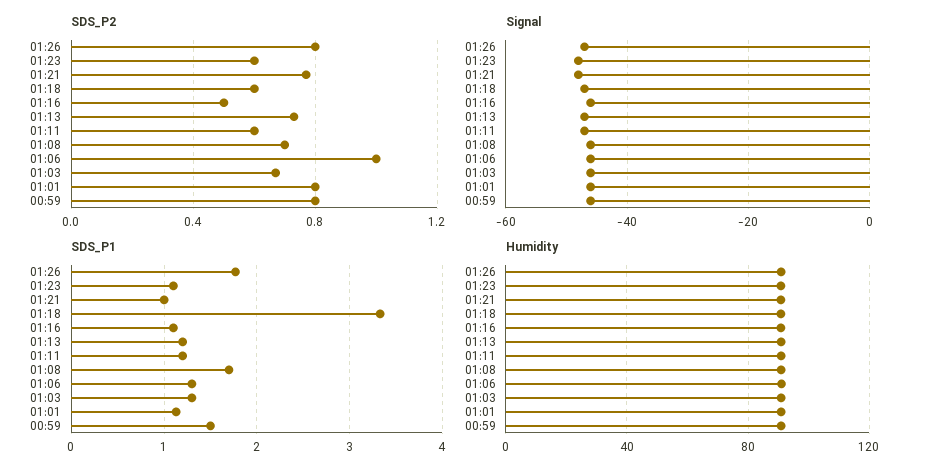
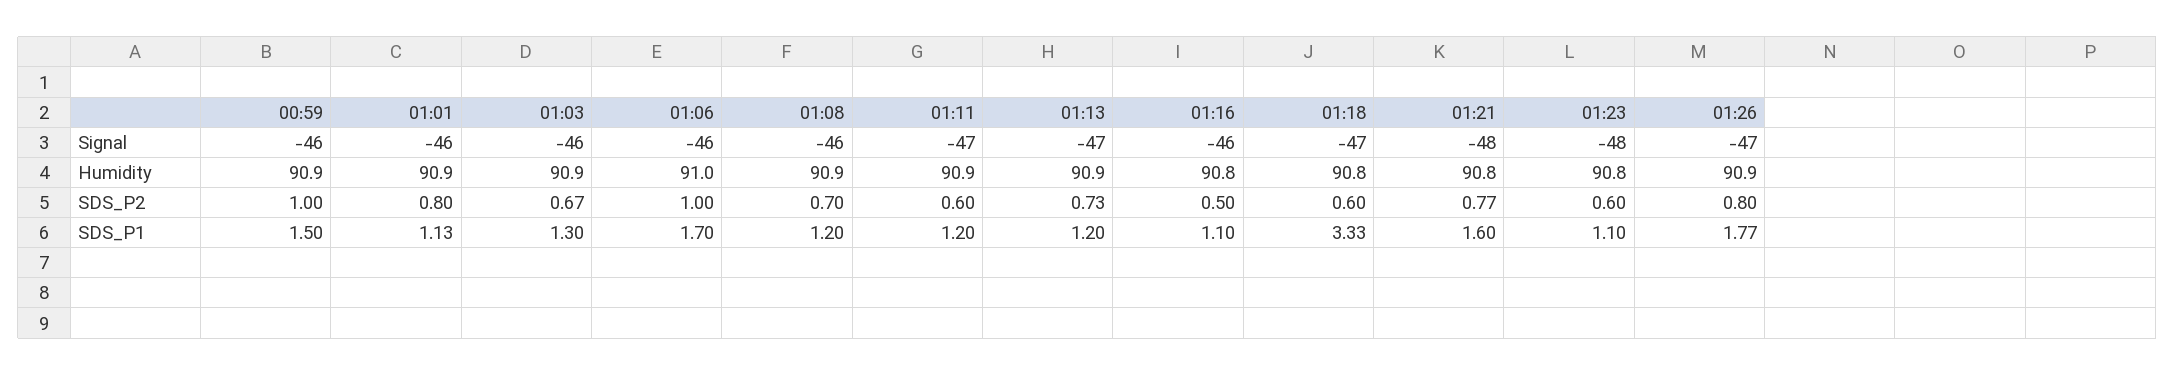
  {
    "SDS_P2": {
      "01:26": 0.8,
      "01:23": 0.6,
      "01:21": 0.77,
      "01:18": 0.6,
      "01:16": 0.5,
      "01:13": 0.73,
      "01:11": 0.6,
      "01:08": 0.7,
      "01:06": 1,
      "01:03": 0.67,
      "01:01": 0.8,
-     "00:59": 0.8
+     "00:59": 1
    },
    "Signal": {
      "01:26": -47,
      "01:23": -48,
      "01:21": -48,
      "01:18": -47,
      "01:16": -46,
      "01:13": -47,
      "01:11": -47,
      "01:08": -46,
      "01:06": -46,
      "01:03": -46,
      "01:01": -46,
      "00:59": -46
    },
    "SDS_P1": {
      "01:26": 1.77,
      "01:23": 1.1,
-     "01:21": 1,
+     "01:21": 1.6,
      "01:18": 3.33,
      "01:16": 1.1,
      "01:13": 1.2,
      "01:11": 1.2,
-     "01:08": 1.7,
+     "01:08": 1.2,
-     "01:06": 1.3,
+     "01:06": 1.7,
      "01:03": 1.3,
      "01:01": 1.13,
      "00:59": 1.5
    },
    "Humidity": {
      "01:26": 90.9,
      "01:23": 90.8,
      "01:21": 90.8,
      "01:18": 90.8,
      "01:16": 90.8,
      "01:13": 90.9,
      "01:11": 90.9,
      "01:08": 90.9,
      "01:06": 91,
      "01:03": 90.9,
      "01:01": 90.9,
      "00:59": 90.9
    }
  }

